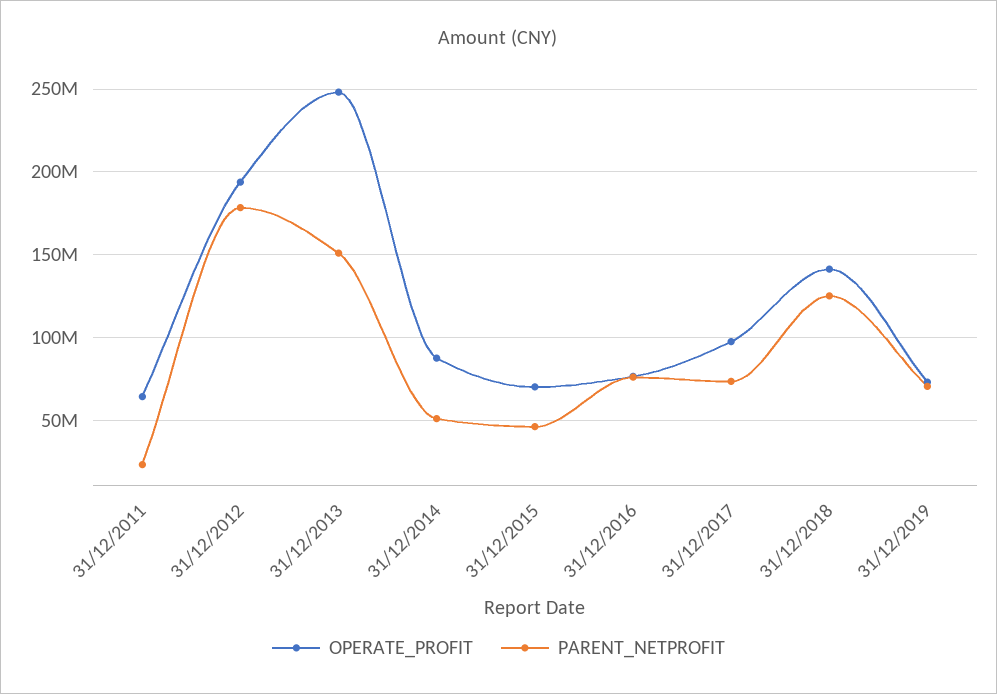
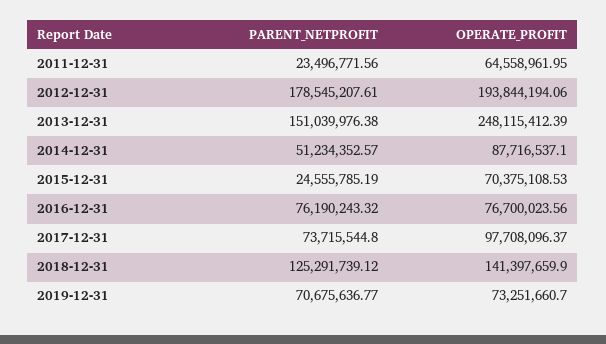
  {
    "OPERATE_PROFIT": {
      "31/12/2011": 64558961.95,
      "31/12/2012": 193844194.06,
      "31/12/2013": 248115412.39,
      "31/12/2014": 87716537.1,
      "31/12/2015": 70375108.53,
      "31/12/2016": 76700023.56,
      "31/12/2017": 97708096.37,
      "31/12/2018": 141397659.9,
      "31/12/2019": 73251660.7
    },
    "PARENT_NETPROFIT": {
      "31/12/2011": 23496771.56,
      "31/12/2012": 178545207.61,
      "31/12/2013": 151039976.38,
      "31/12/2014": 51234352.57,
-     "31/12/2015": 45000000,
+     "31/12/2015": 24555785.19,
      "31/12/2016": 76190243.32,
      "31/12/2017": 73715544.8,
      "31/12/2018": 125291739.12,
      "31/12/2019": 70675636.77
    }
  }

